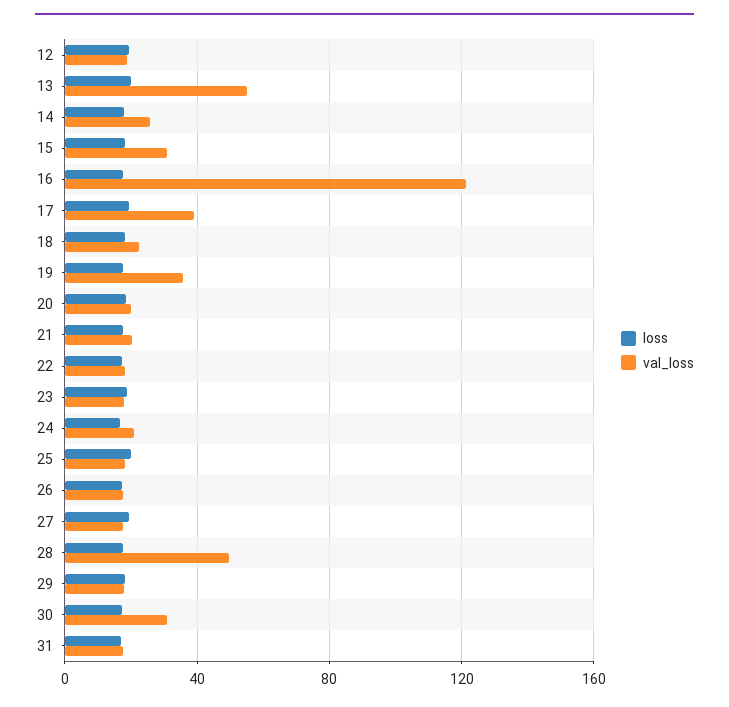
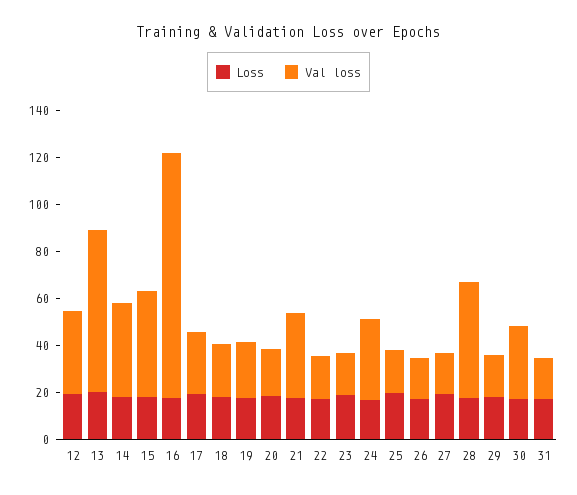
  {
    "loss": {
      "12": 20,
      "13": 20,
      "14": 20,
      "15": 20,
      "16": 20,
      "17": 20,
      "18": 20,
      "19": 20,
      "20": 20,
      "21": 20,
      "22": 15,
      "23": 20,
      "24": 15,
      "25": 20,
      "26": 15,
      "27": 20,
      "28": 20,
      "29": 20,
      "30": 15,
      "31": 15
    },
    "val_loss": {
-     "12": 20,
+     "12": 35,
-     "13": 55,
+     "13": 70,
-     "14": 25,
+     "14": 40,
-     "15": 30,
+     "15": 45,
-     "16": 120,
+     "16": 105,
-     "17": 40,
+     "17": 25,
      "18": 20,
-     "19": 35,
+     "19": 25,
      "20": 20,
-     "21": 20,
+     "21": 35,
      "22": 20,
      "23": 20,
-     "24": 20,
+     "24": 35,
      "25": 20,
      "26": 15,
      "27": 15,
      "28": 50,
      "29": 20,
      "30": 30,
      "31": 20
    }
  }

